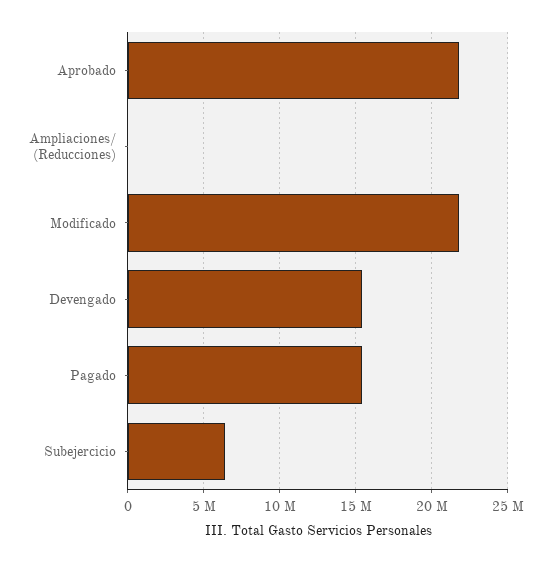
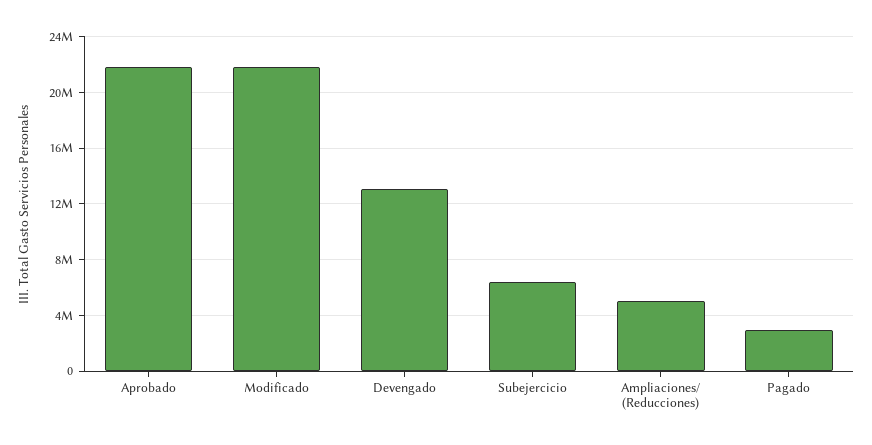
  {
    "Aprobado": 22000000,
-   "Ampliaciones/ (Reducciones)": 0,
+   "Ampliaciones/ (Reducciones)": 5000000,
    "Modificado": 22000000,
-   "Devengado": 15500000,
+   "Devengado": 13000000,
-   "Pagado": 15500000,
+   "Pagado": 3000000,
    "Subejercicio": 6500000
  }

